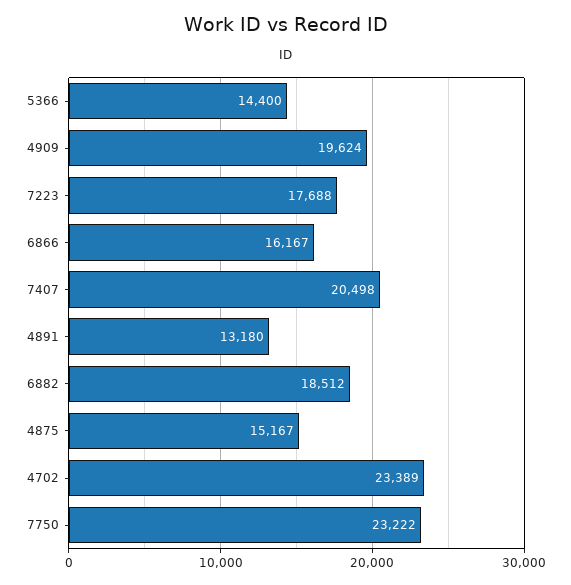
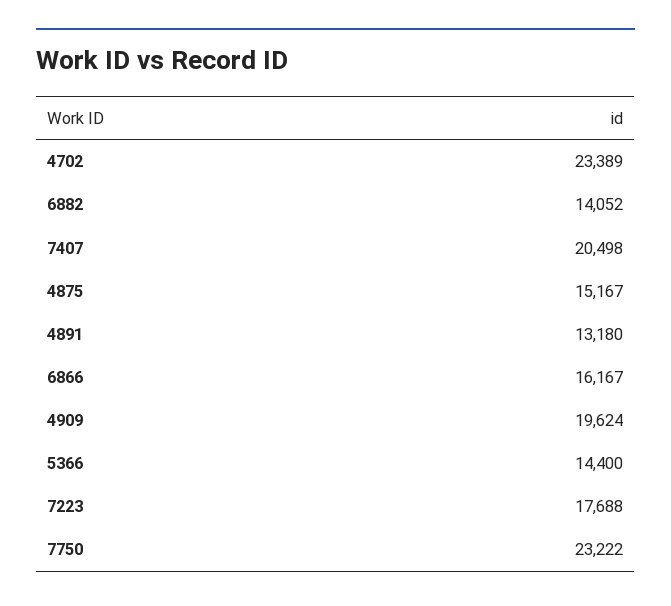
  {
    "5366": 14400,
    "4909": 19624,
    "7223": 17688,
    "6866": 16167,
    "7407": 20498,
    "4891": 13180,
-   "6882": 18512,
+   "6882": 14052,
    "4875": 15167,
    "4702": 23389,
    "7750": 23222
  }

